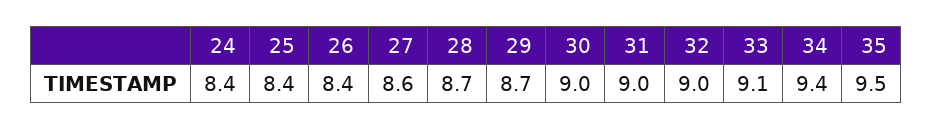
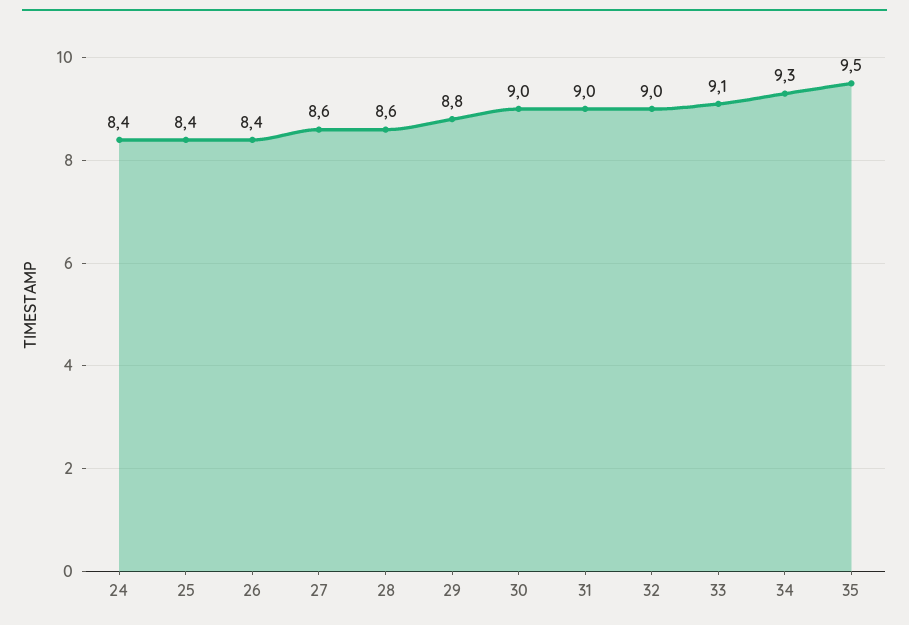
  {
    "24": 8.4,
    "25": 8.4,
    "26": 8.4,
    "27": 8.6,
-   "28": 8.7,
+   "28": 8.6,
-   "29": 8.7,
+   "29": 8.8,
    "30": 9,
    "31": 9,
    "32": 9,
    "33": 9.1,
-   "34": 9.4,
+   "34": 9.3,
    "35": 9.5
  }

